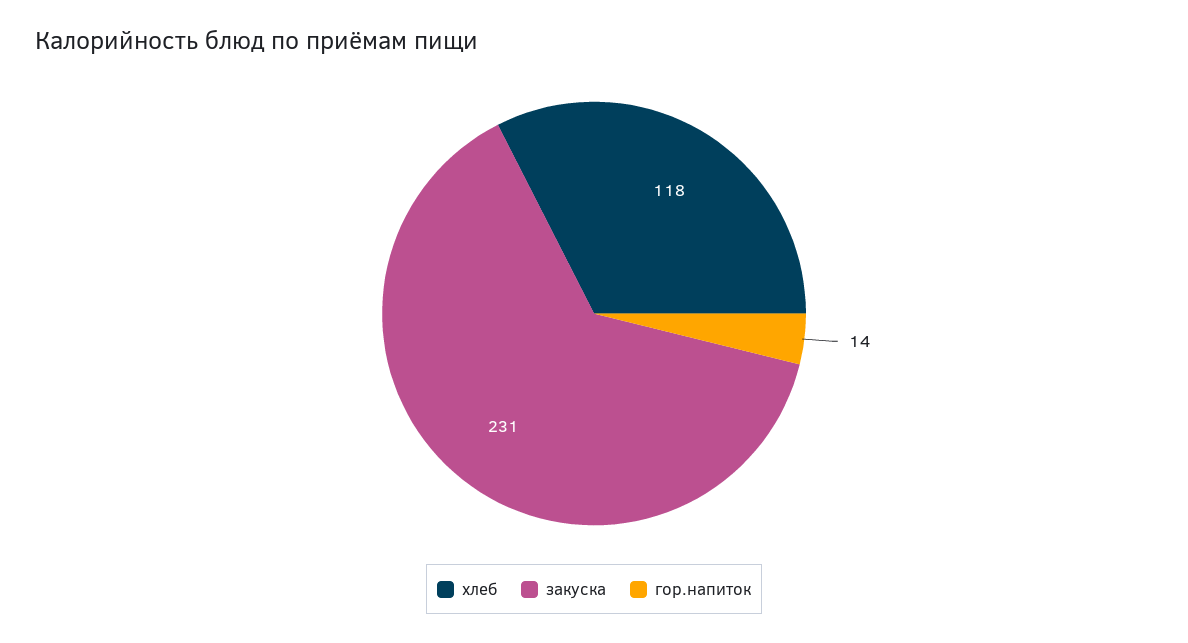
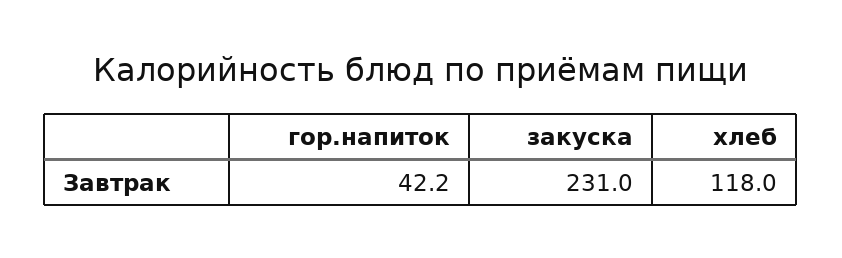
  {
    "хлеб": 118,
    "закуска": 231,
-   "гор.напиток": 14
+   "гор.напиток": 42.2
  }

